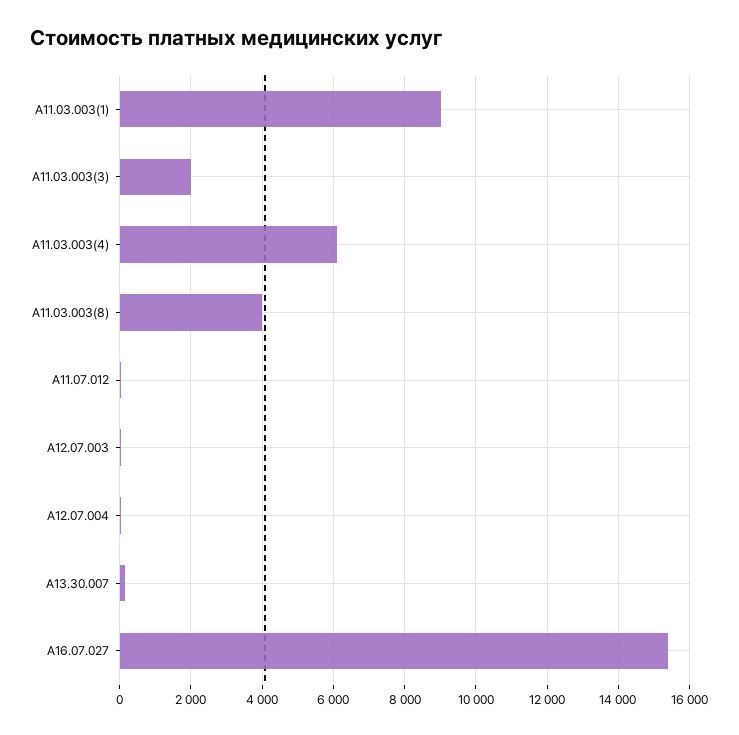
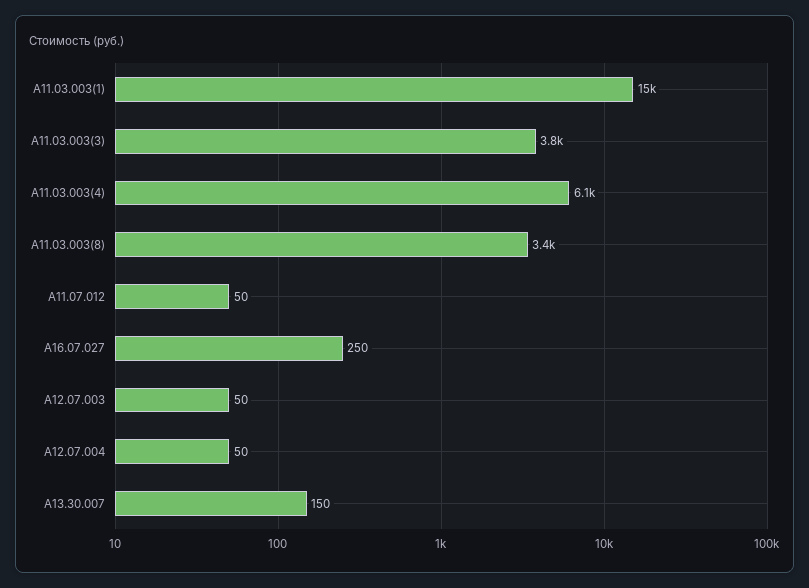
  {
-   "А11.03.003(1)": 9000,
+   "А11.03.003(1)": 15000,
-   "А11.03.003(3)": 2000,
+   "А11.03.003(3)": 3800,
    "А11.03.003(4)": 6100,
-   "А11.03.003(8)": 4000,
+   "А11.03.003(8)": 3400,
    "А11.07.012": 50,
    "А12.07.003": 50,
    "А12.07.004": 50,
    "А13.30.007": 150,
-   "А16.07.027": 15400
+   "А16.07.027": 250
  }

